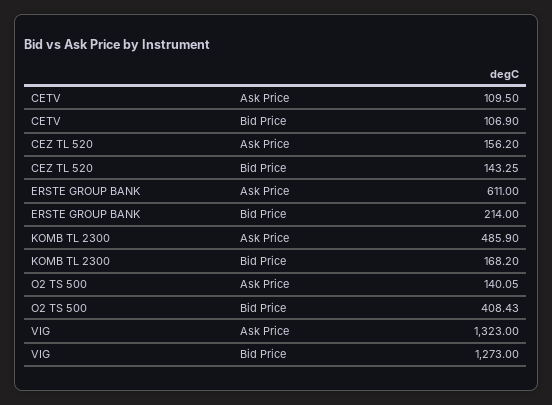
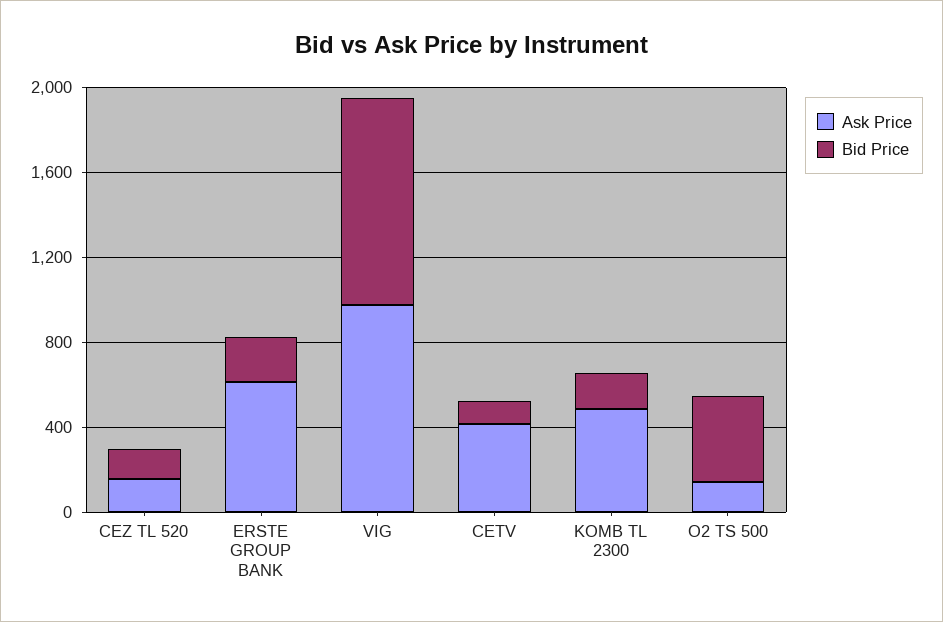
  {
    "Ask Price": {
-     "CETV": 109.5,
+     "CETV": 400,
      "CEZ TL 520": 156.2,
      "ERSTE GROUP BANK": 611,
      "KOMB TL 2300": 485.9,
      "O2 TS 500": 140.05,
-     "VIG": 1323
+     "VIG": 1000
    },
    "Bid Price": {
      "CETV": 106.9,
      "CEZ TL 520": 143.25,
      "ERSTE GROUP BANK": 214,
      "KOMB TL 2300": 168.2,
      "O2 TS 500": 408.43,
-     "VIG": 1273
+     "VIG": 1000
    }
  }

